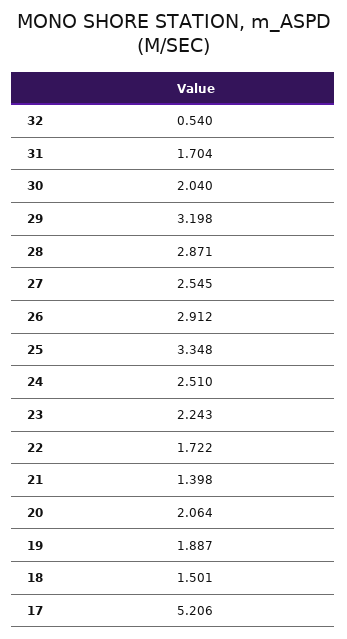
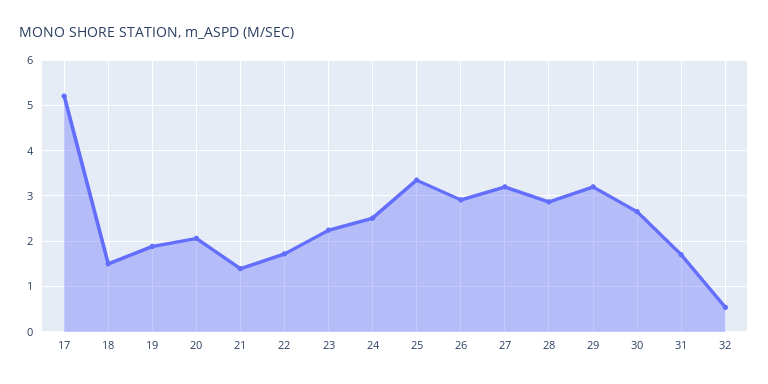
  {
    "32": 0.54,
    "31": 1.704,
-   "30": 2.04,
+   "30": 2.6,
    "29": 3.198,
    "28": 2.871,
-   "27": 2.545,
+   "27": 3.2,
    "26": 2.912,
    "25": 3.348,
    "24": 2.51,
    "23": 2.243,
    "22": 1.722,
    "21": 1.398,
    "20": 2.064,
    "19": 1.887,
    "18": 1.501,
    "17": 5.206
  }

